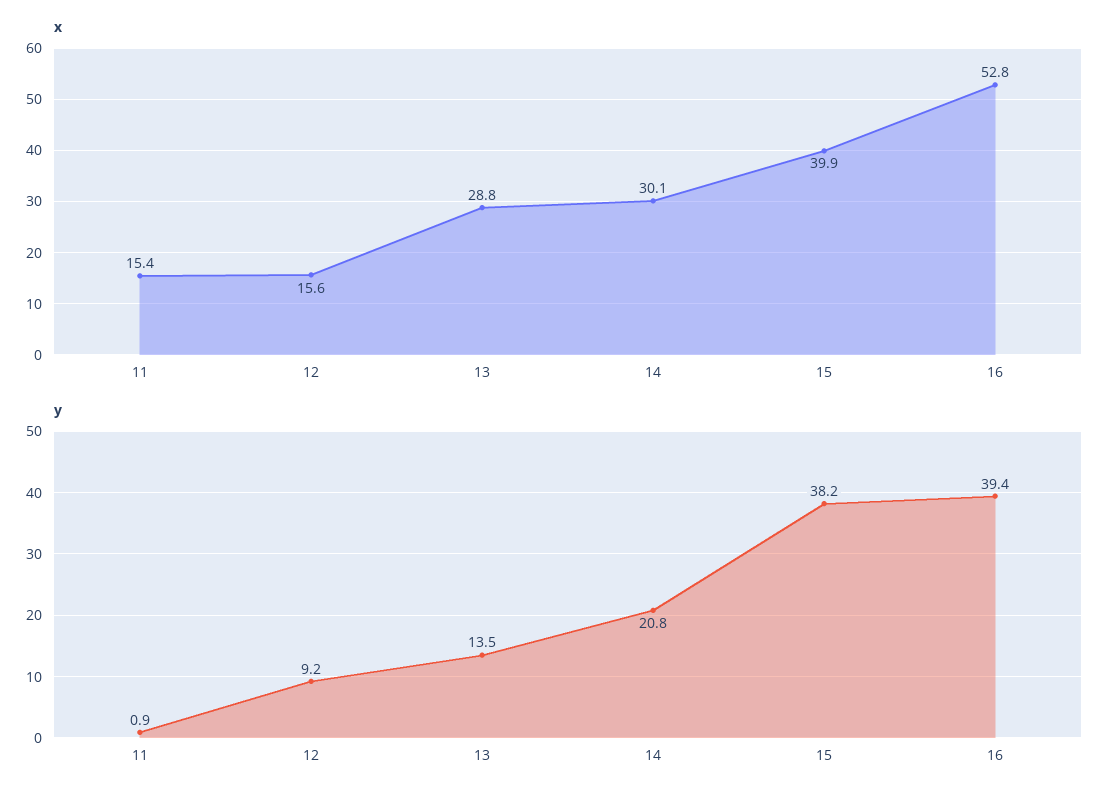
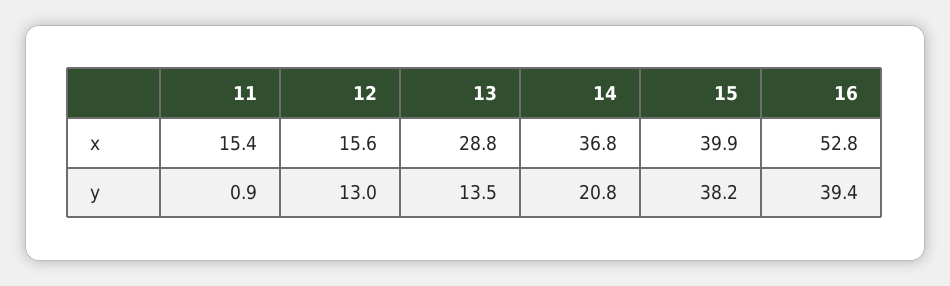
  {
    "x": {
      "11": 15.4,
      "12": 15.6,
      "13": 28.8,
-     "14": 30.1,
+     "14": 36.8,
      "15": 39.9,
      "16": 52.8
    },
    "y": {
      "11": 0.9,
-     "12": 9.2,
+     "12": 13,
      "13": 13.5,
      "14": 20.8,
      "15": 38.2,
      "16": 39.4
    }
  }

